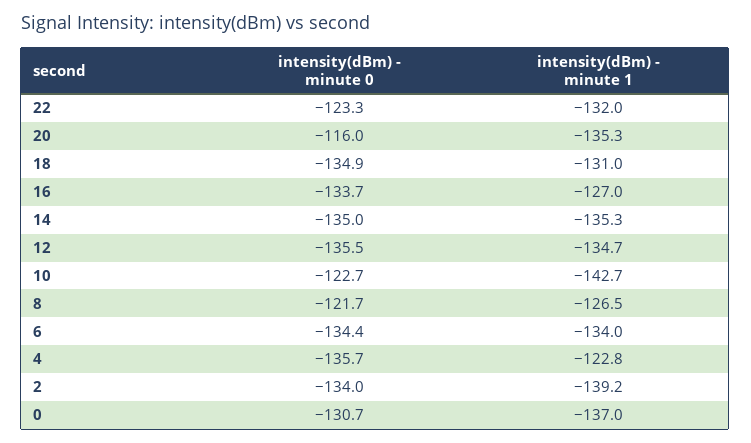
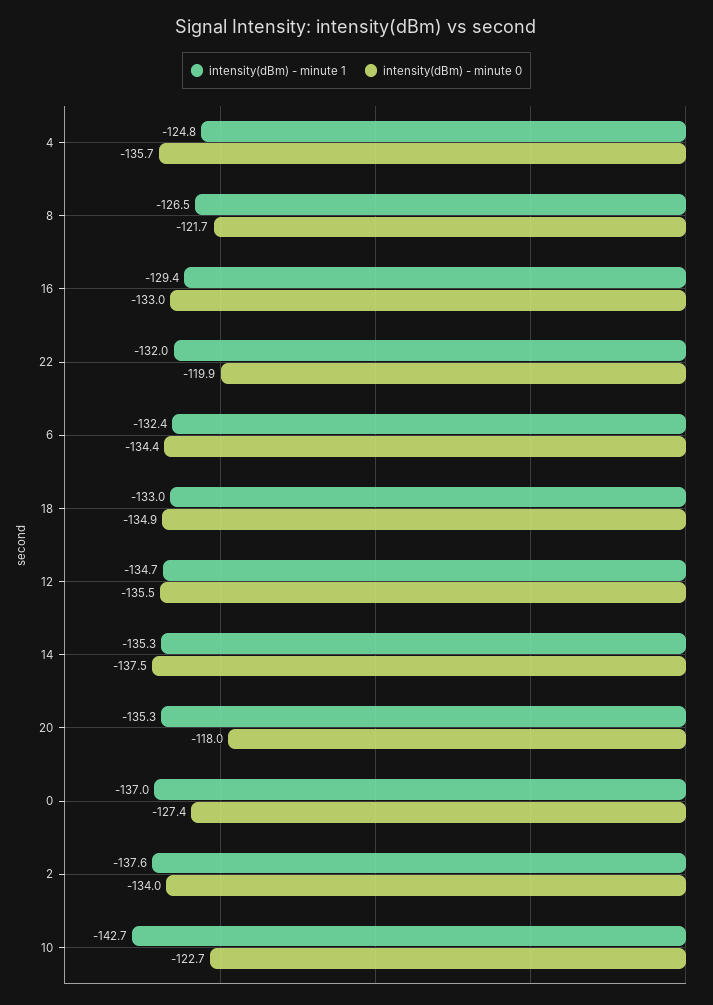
  {
    "intensity(dBm) - minute 0": {
-     "22": -123.3,
+     "22": -119.9,
-     "20": -116,
+     "20": -118,
      "18": -134.9,
-     "16": -133.7,
+     "16": -133,
-     "14": -135,
+     "14": -137.5,
      "12": -135.5,
      "10": -122.7,
      "8": -121.7,
      "6": -134.4,
      "4": -135.7,
      "2": -134,
-     "0": -130.7
+     "0": -127.4
    },
    "intensity(dBm) - minute 1": {
      "22": -132,
      "20": -135.3,
-     "18": -131,
+     "18": -133,
-     "16": -127,
+     "16": -129.4,
      "14": -135.3,
      "12": -134.7,
      "10": -142.7,
      "8": -126.5,
-     "6": -134,
+     "6": -132.4,
-     "4": -122.8,
+     "4": -124.8,
-     "2": -139.2,
+     "2": -137.6,
      "0": -137
    }
  }

